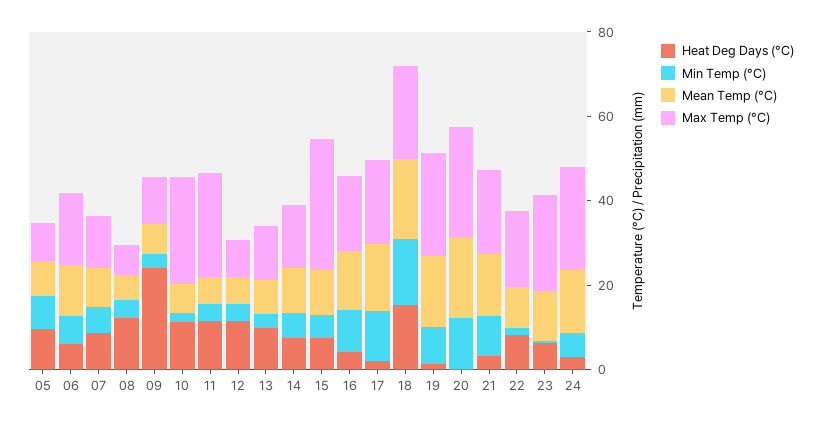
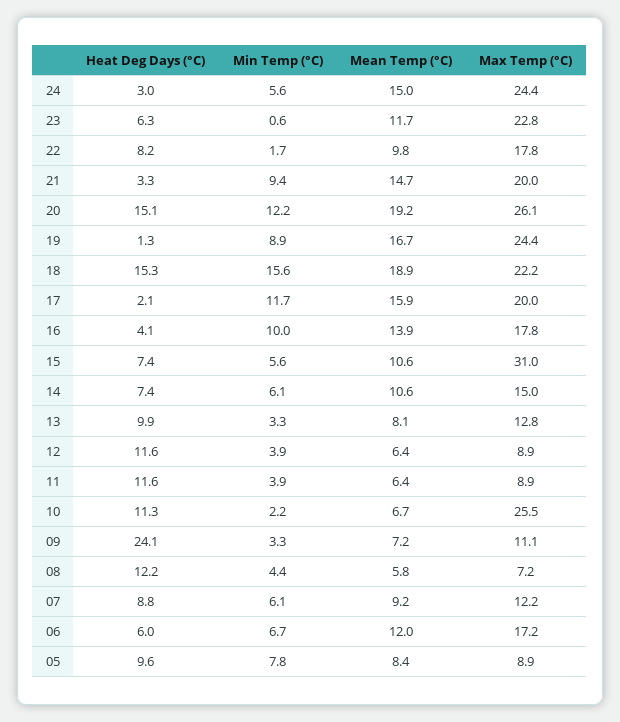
  {
    "Heat Deg Days (°C)": {
      "05": 9.6,
      "06": 6,
      "07": 8.8,
      "08": 12.2,
      "09": 24.1,
      "10": 11.3,
      "11": 11.6,
      "12": 11.6,
      "13": 9.9,
      "14": 7.4,
      "15": 7.4,
      "16": 4.1,
      "17": 2.1,
      "18": 15.3,
      "19": 1.3,
-     "20": 0,
+     "20": 15.1,
      "21": 3.3,
      "22": 8.2,
      "23": 6.3,
      "24": 3
    },
    "Min Temp (°C)": {
      "05": 7.8,
      "06": 6.7,
      "07": 6.1,
      "08": 4.4,
      "09": 3.3,
      "10": 2.2,
      "11": 3.9,
      "12": 3.9,
      "13": 3.3,
      "14": 6.1,
      "15": 5.6,
      "16": 10,
      "17": 11.7,
      "18": 15.6,
      "19": 8.9,
      "20": 12.2,
      "21": 9.4,
      "22": 1.7,
      "23": 0.6,
      "24": 5.6
    },
    "Mean Temp (°C)": {
      "05": 8.4,
      "06": 12,
      "07": 9.2,
      "08": 5.8,
      "09": 7.2,
      "10": 6.7,
      "11": 6.4,
      "12": 6.4,
      "13": 8.1,
      "14": 10.6,
      "15": 10.6,
      "16": 13.9,
      "17": 15.9,
      "18": 18.9,
      "19": 16.7,
      "20": 19.2,
      "21": 14.7,
      "22": 9.8,
      "23": 11.7,
      "24": 15
    },
    "Max Temp (°C)": {
      "05": 8.9,
      "06": 17.2,
      "07": 12.2,
      "08": 7.2,
      "09": 11.1,
      "10": 25.5,
-     "11": 25,
+     "11": 8.9,
      "12": 8.9,
      "13": 12.8,
      "14": 15,
      "15": 31,
      "16": 17.8,
      "17": 20,
      "18": 22.2,
      "19": 24.4,
      "20": 26.1,
      "21": 20,
      "22": 17.8,
      "23": 22.8,
      "24": 24.4
    }
  }

